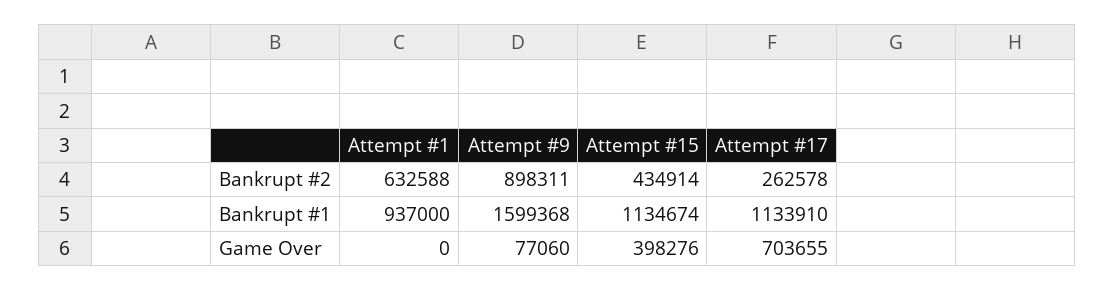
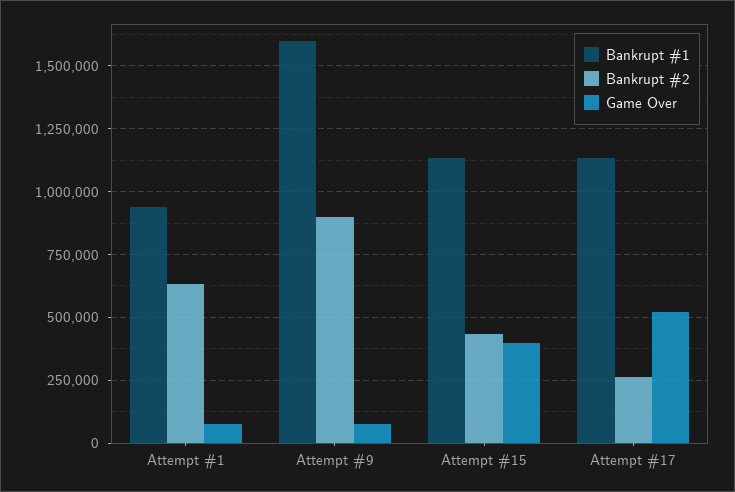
  {
    "Bankrupt #2": {
      "Attempt #1": 632588,
      "Attempt #9": 898311,
      "Attempt #15": 434914,
      "Attempt #17": 262578
    },
    "Bankrupt #1": {
      "Attempt #1": 937000,
      "Attempt #9": 1599368,
      "Attempt #15": 1134674,
      "Attempt #17": 1133910
    },
    "Game Over": {
-     "Attempt #1": 0,
+     "Attempt #1": 75000,
      "Attempt #9": 77060,
      "Attempt #15": 398276,
-     "Attempt #17": 703655
+     "Attempt #17": 525000
    }
  }

